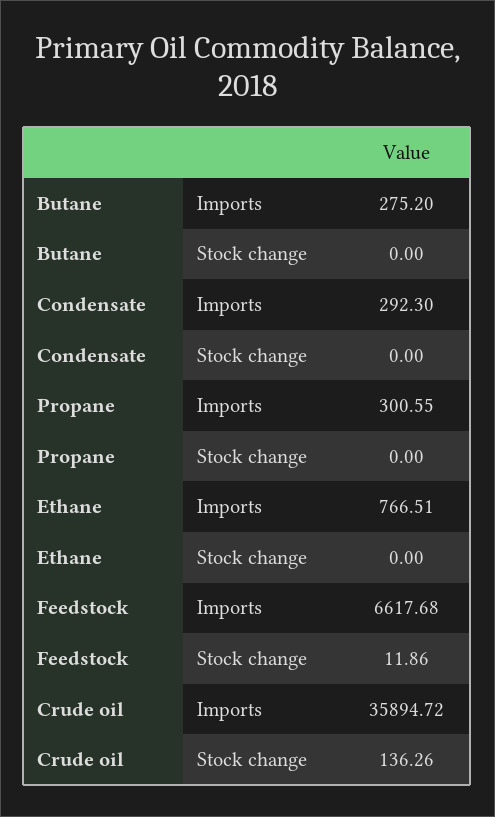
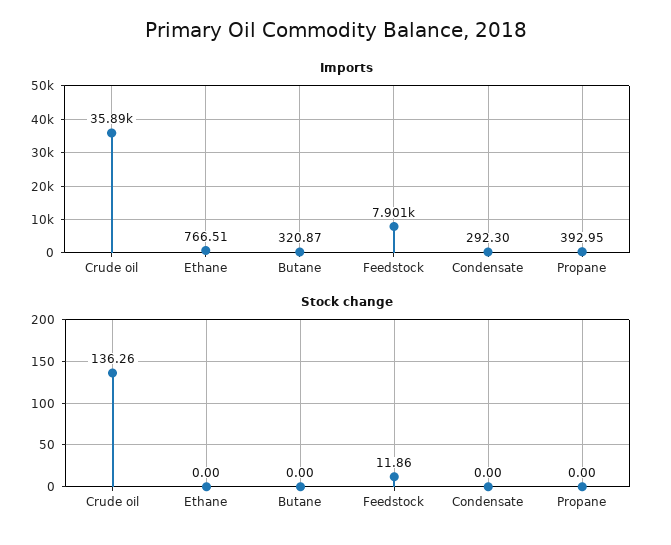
  {
    "Imports": {
-     "Butane": 275.2,
+     "Butane": 320.87,
      "Condensate": 292.3,
-     "Propane": 300.55,
+     "Propane": 392.95,
      "Ethane": 766.51,
-     "Feedstock": 6617.68,
+     "Feedstock": 7901,
      "Crude oil": 35894.72
    },
    "Stock change": {
      "Butane": 0,
      "Condensate": 0,
      "Propane": 0,
      "Ethane": 0,
      "Feedstock": 11.86,
      "Crude oil": 136.26
    }
  }

